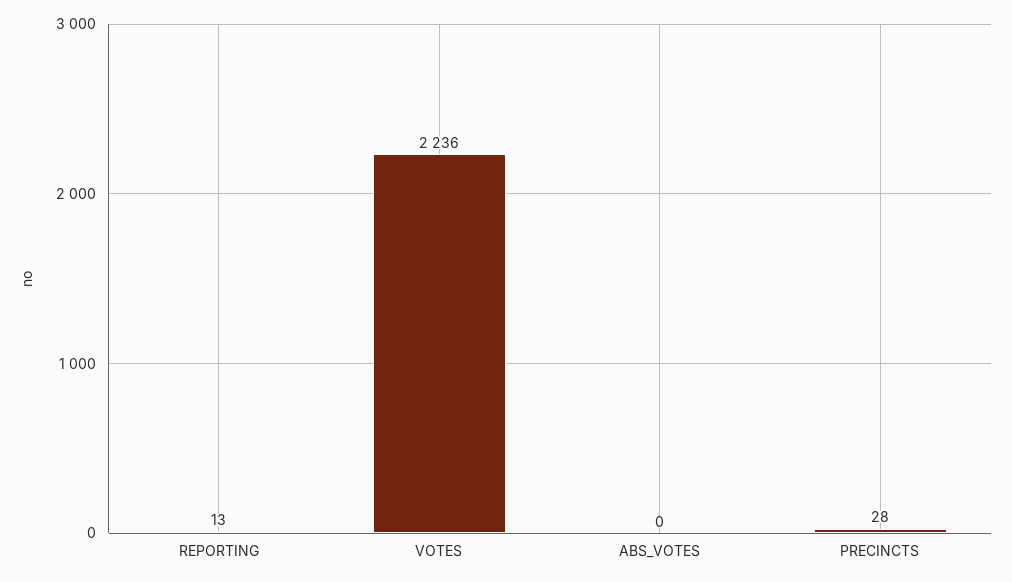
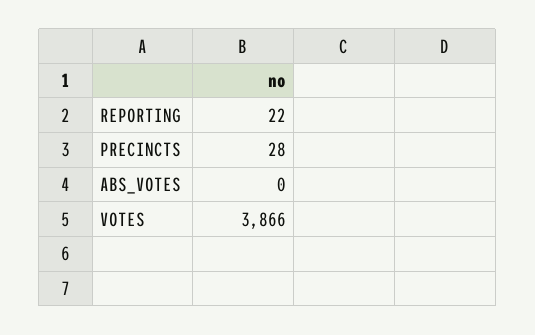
  {
-   "REPORTING": 13,
+   "REPORTING": 22,
-   "VOTES": 2236,
+   "VOTES": 3866,
    "ABS_VOTES": 0,
    "PRECINCTS": 28
  }

